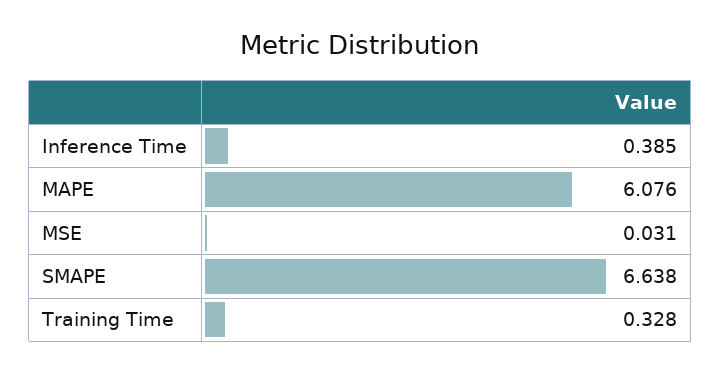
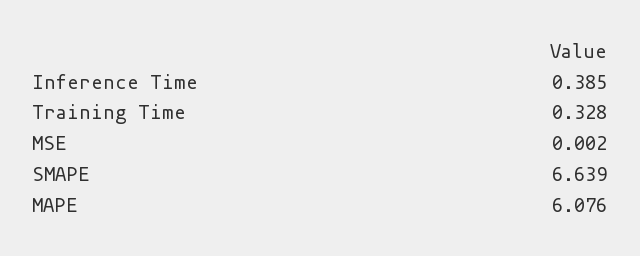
  {
    "Inference Time": 0.385,
    "MAPE": 6.076,
-   "MSE": 0.031,
+   "MSE": 0.002,
-   "SMAPE": 6.638,
+   "SMAPE": 6.639,
    "Training Time": 0.328
  }

